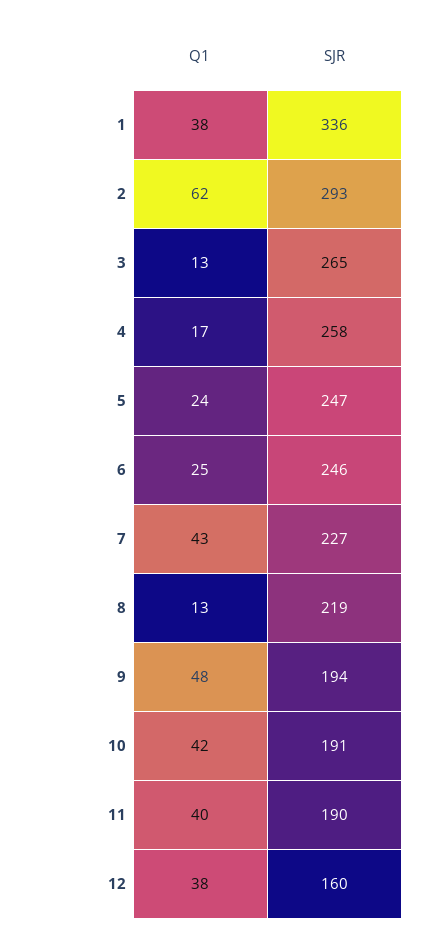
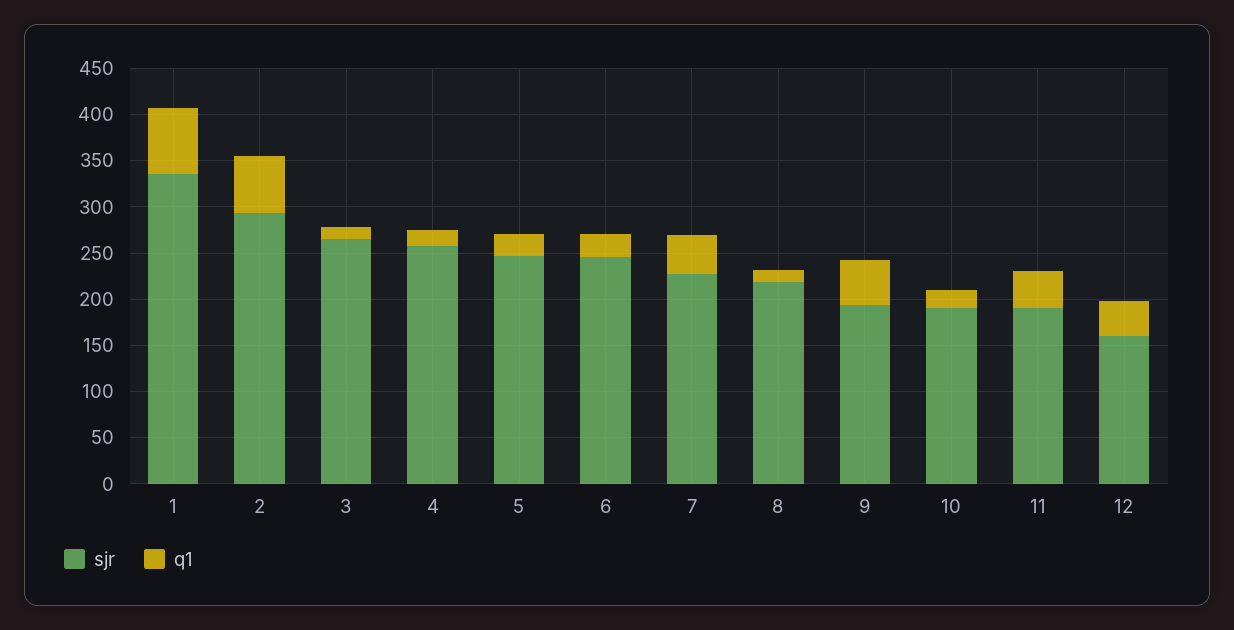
  {
    "Q1": {
-     "1": 38,
+     "1": 70,
      "2": 62,
      "3": 13,
      "4": 17,
      "5": 24,
      "6": 25,
      "7": 43,
      "8": 13,
      "9": 48,
-     "10": 42,
+     "10": 20,
      "11": 40,
      "12": 38
    },
    "SJR": {
      "1": 336,
      "2": 293,
      "3": 265,
      "4": 258,
      "5": 247,
      "6": 246,
      "7": 227,
      "8": 219,
      "9": 194,
      "10": 191,
      "11": 190,
      "12": 160
    }
  }

